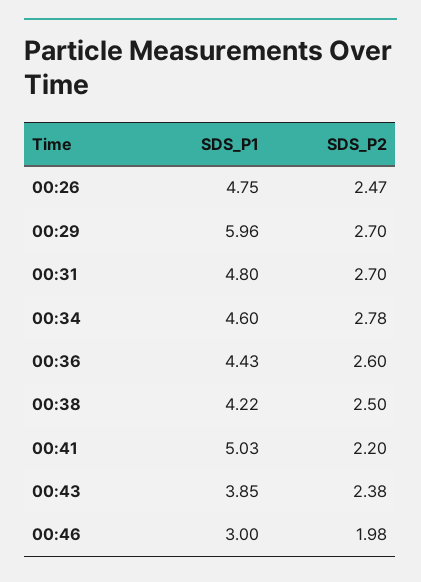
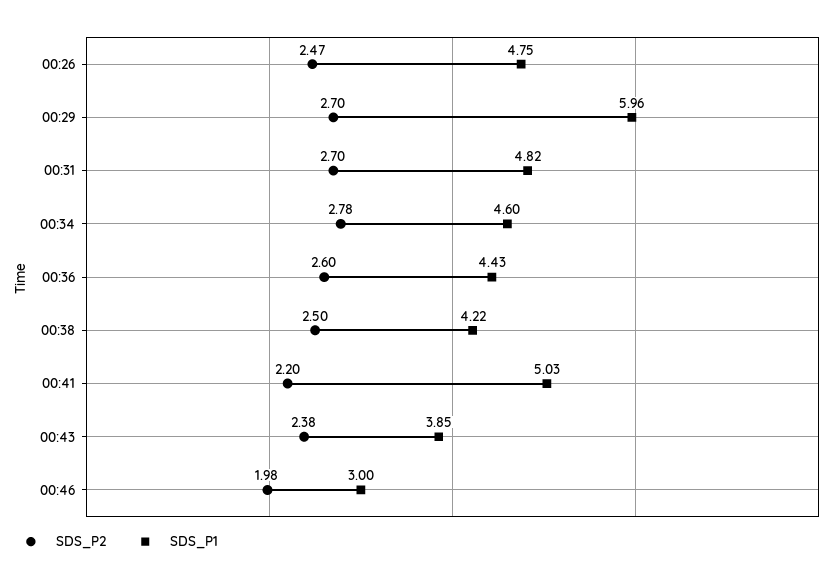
  {
    "SDS_P1": {
      "00:26": 4.75,
      "00:29": 5.96,
-     "00:31": 4.8,
+     "00:31": 4.82,
      "00:34": 4.6,
      "00:36": 4.43,
      "00:38": 4.22,
      "00:41": 5.03,
      "00:43": 3.85,
      "00:46": 3
    },
    "SDS_P2": {
      "00:26": 2.47,
      "00:29": 2.7,
      "00:31": 2.7,
      "00:34": 2.78,
      "00:36": 2.6,
      "00:38": 2.5,
      "00:41": 2.2,
      "00:43": 2.38,
      "00:46": 1.98
    }
  }

